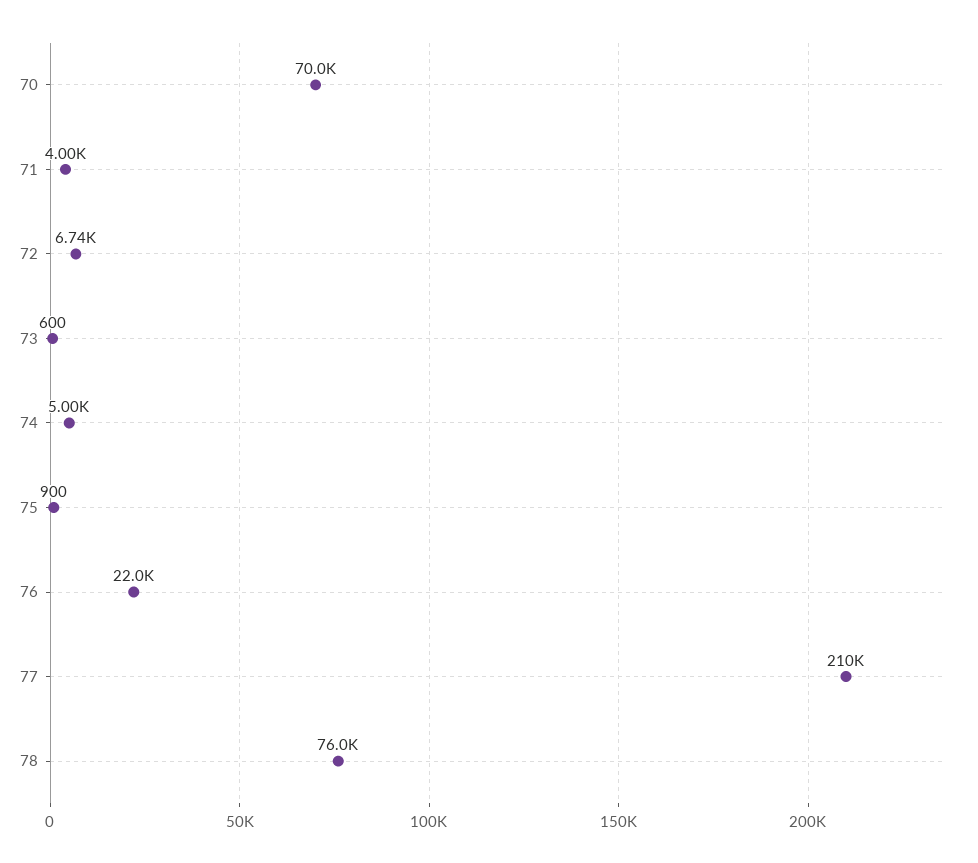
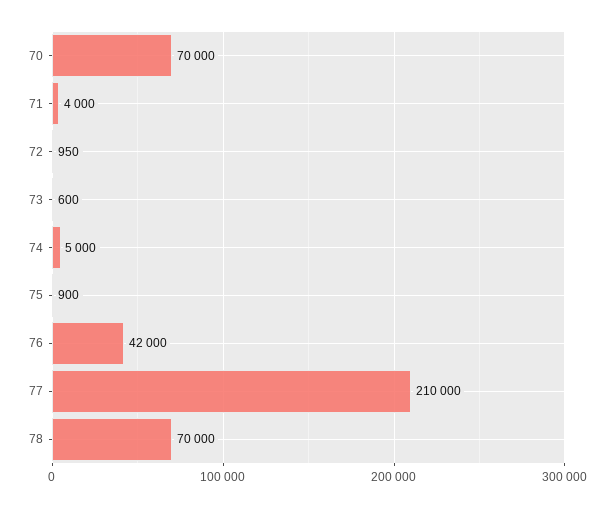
  {
    "70": 70000,
    "71": 4000,
-   "72": 6740,
+   "72": 950,
    "73": 600,
    "74": 5000,
    "75": 900,
-   "76": 22000,
+   "76": 42000,
    "77": 210000,
-   "78": 76000
+   "78": 70000
  }

